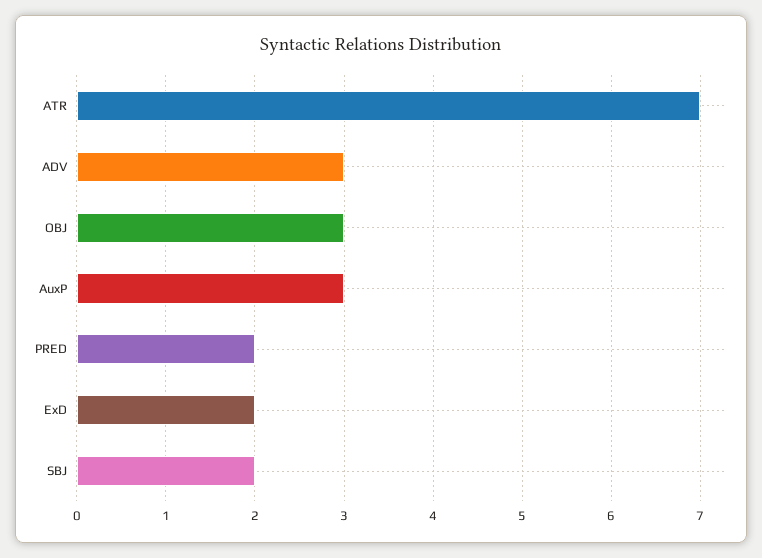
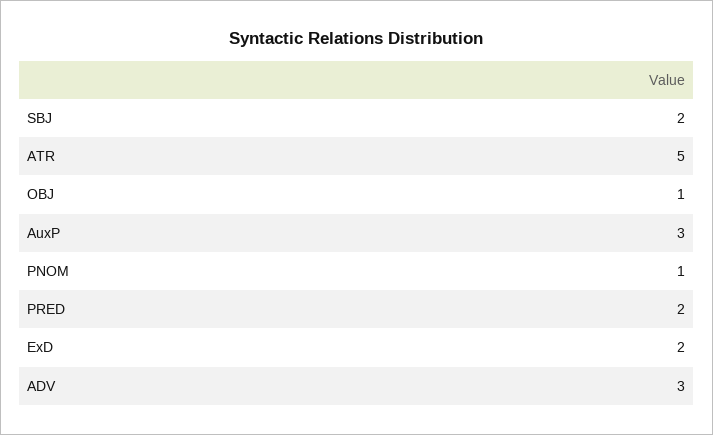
  {
-   "ATR": 7,
+   "ATR": 5,
    "ADV": 3,
-   "OBJ": 3,
+   "OBJ": 1,
    "AuxP": 3,
    "PRED": 2,
    "ExD": 2,
-   "SBJ": 2
+   "SBJ": 2,
+   "PNOM": 1
  }

